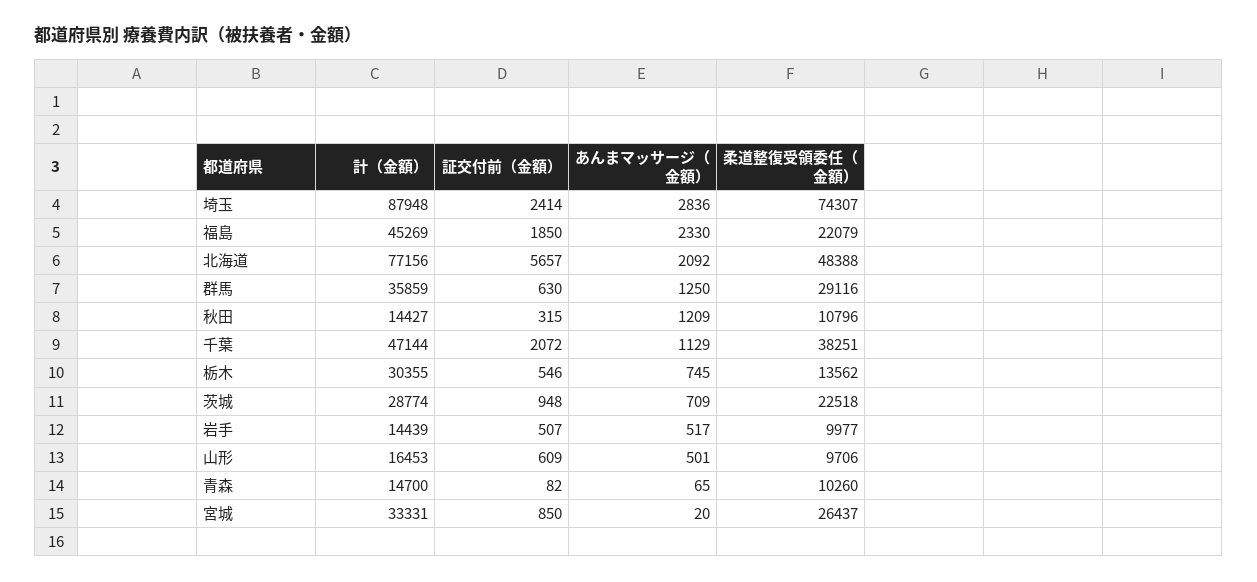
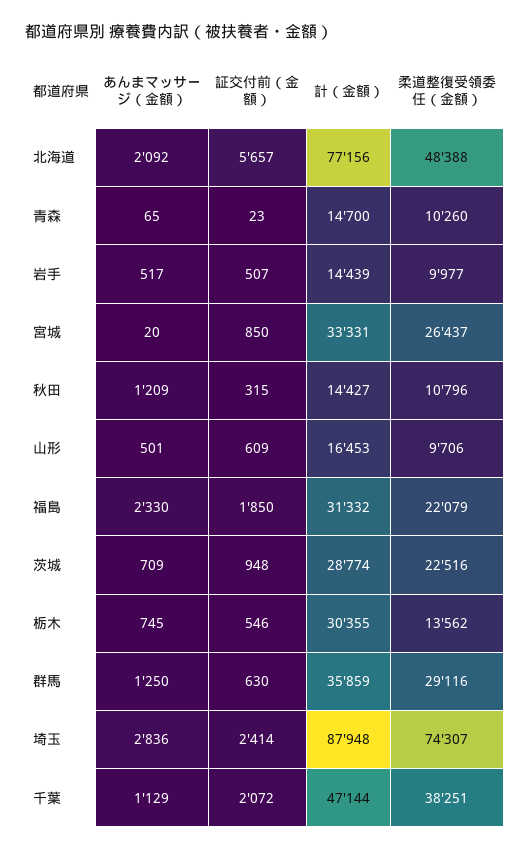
  {
    "計（金額）": {
      "埼玉": 87948,
-     "福島": 45269,
+     "福島": 31332,
      "北海道": 77156,
      "群馬": 35859,
      "秋田": 14427,
      "千葉": 47144,
      "栃木": 30355,
      "茨城": 28774,
      "岩手": 14439,
      "山形": 16453,
      "青森": 14700,
      "宮城": 33331
    },
    "証交付前（金額）": {
      "埼玉": 2414,
      "福島": 1850,
      "北海道": 5657,
      "群馬": 630,
      "秋田": 315,
      "千葉": 2072,
      "栃木": 546,
      "茨城": 948,
      "岩手": 507,
      "山形": 609,
-     "青森": 82,
+     "青森": 23,
      "宮城": 850
    },
    "あんまマッサージ（金額）": {
      "埼玉": 2836,
      "福島": 2330,
      "北海道": 2092,
      "群馬": 1250,
      "秋田": 1209,
      "千葉": 1129,
      "栃木": 745,
      "茨城": 709,
      "岩手": 517,
      "山形": 501,
      "青森": 65,
      "宮城": 20
    },
    "柔道整復受領委任（金額）": {
      "埼玉": 74307,
      "福島": 22079,
      "北海道": 48388,
      "群馬": 29116,
      "秋田": 10796,
      "千葉": 38251,
      "栃木": 13562,
-     "茨城": 22518,
+     "茨城": 22516,
      "岩手": 9977,
      "山形": 9706,
      "青森": 10260,
      "宮城": 26437
    }
  }

